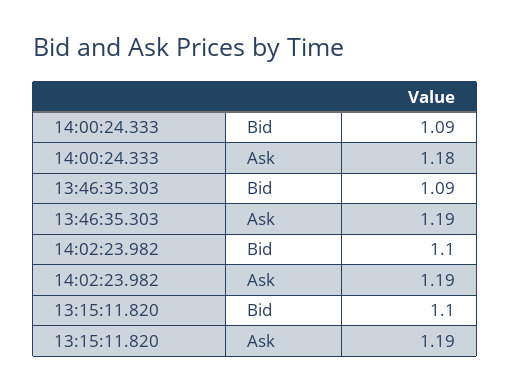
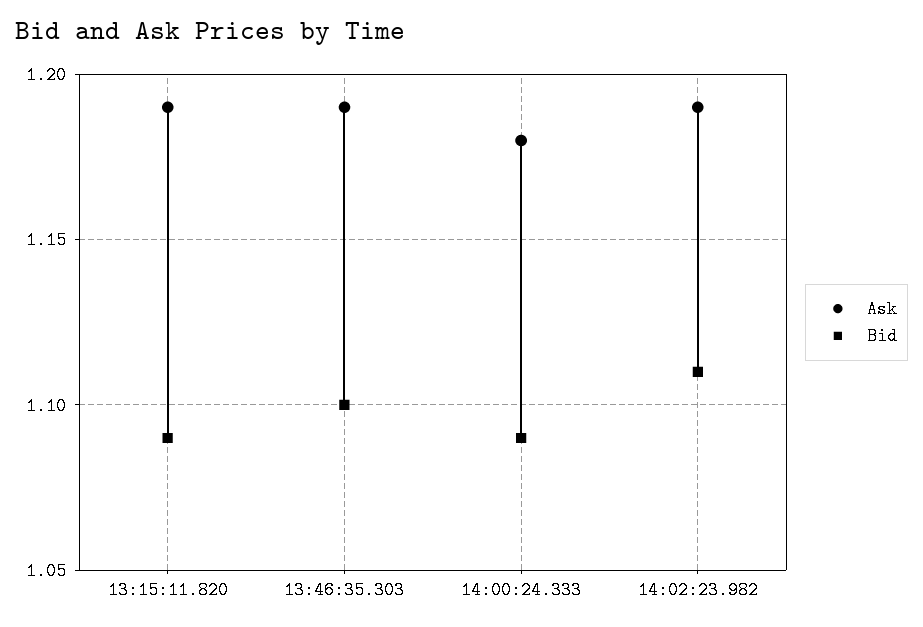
  {
    "Bid": {
      "14:00:24.333": 1.09,
-     "13:46:35.303": 1.09,
+     "13:46:35.303": 1.1,
-     "14:02:23.982": 1.1,
+     "14:02:23.982": 1.11,
-     "13:15:11.820": 1.1
+     "13:15:11.820": 1.09
    },
    "Ask": {
      "14:00:24.333": 1.18,
      "13:46:35.303": 1.19,
      "14:02:23.982": 1.19,
      "13:15:11.820": 1.19
    }
  }

